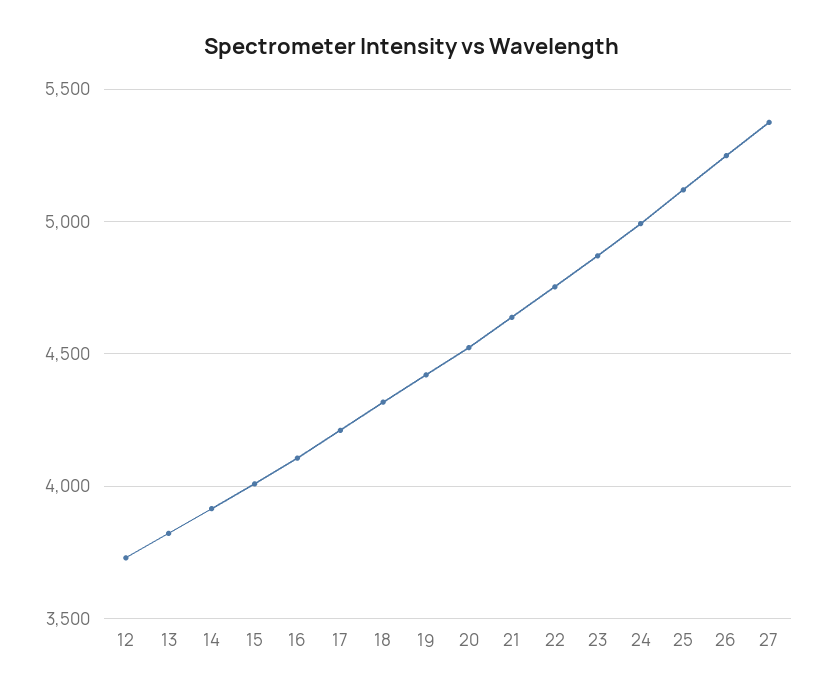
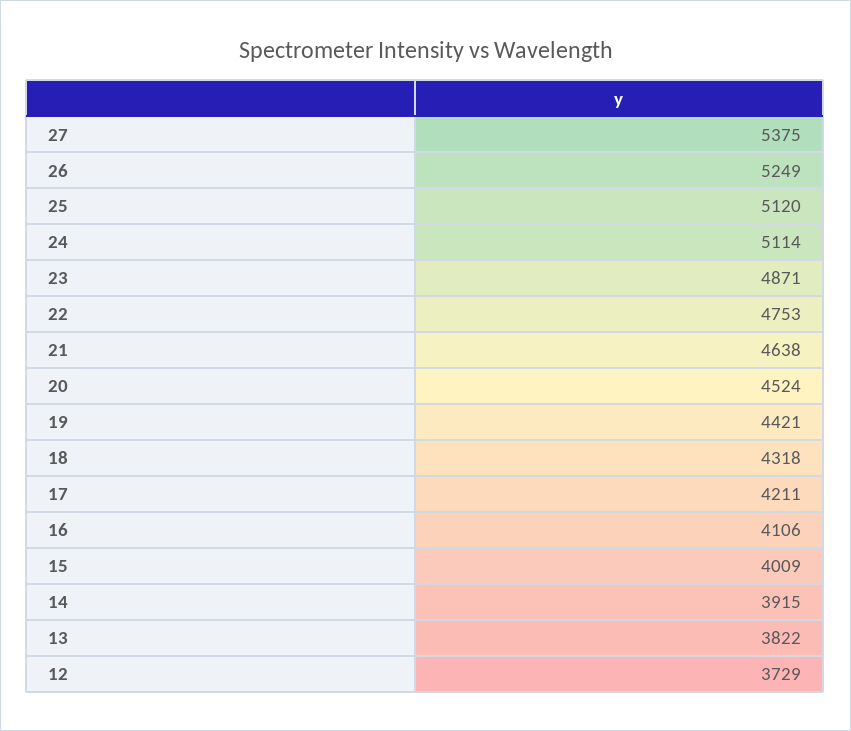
  {
    "12": 3729,
    "13": 3822,
    "14": 3915,
    "15": 4009,
    "16": 4106,
    "17": 4211,
    "18": 4318,
    "19": 4421,
    "20": 4524,
    "21": 4638,
    "22": 4753,
    "23": 4871,
-   "24": 5000,
+   "24": 5114,
    "25": 5120,
    "26": 5249,
    "27": 5375
  }

